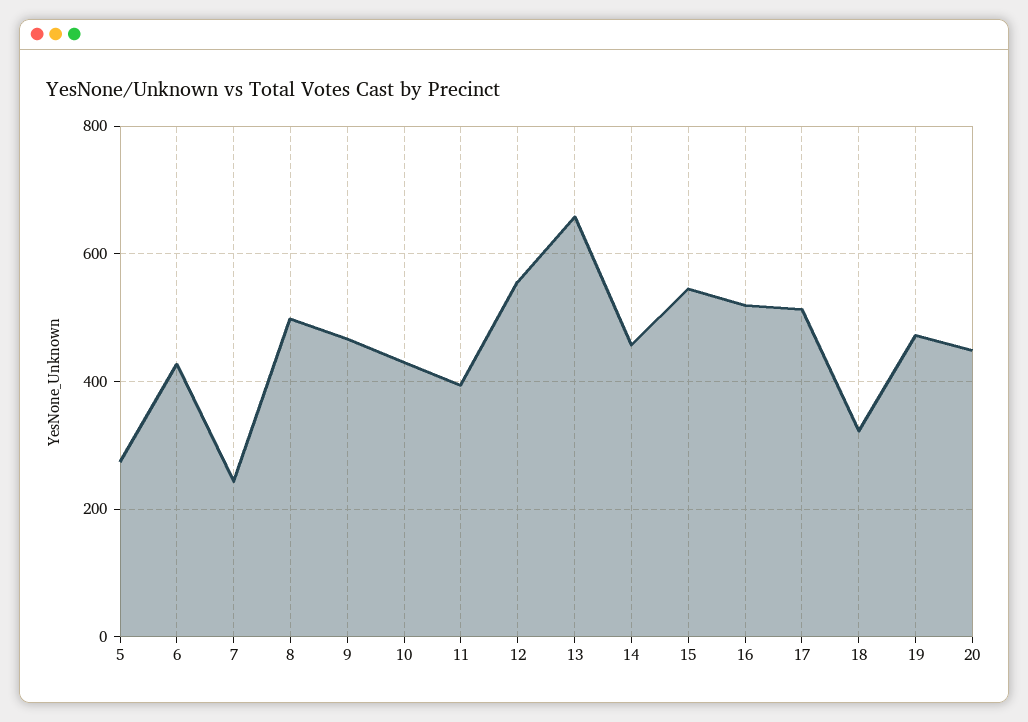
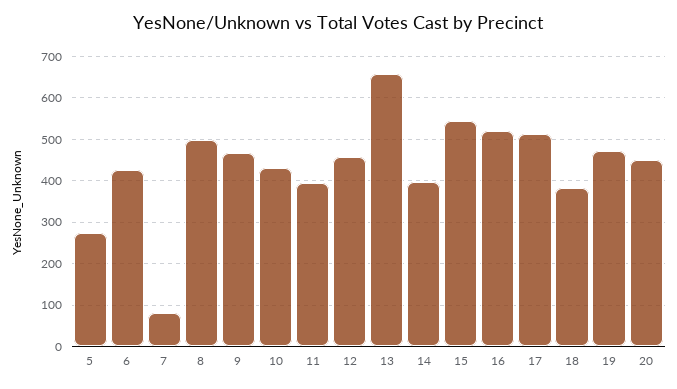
  {
    "5": 280,
    "6": 420,
-   "7": 240,
+   "7": 80,
    "8": 500,
    "9": 460,
    "10": 440,
    "11": 400,
-   "12": 560,
+   "12": 460,
    "13": 660,
-   "14": 460,
+   "14": 400,
    "15": 540,
    "16": 520,
    "17": 520,
-   "18": 320,
+   "18": 380,
    "19": 480,
    "20": 440
  }

